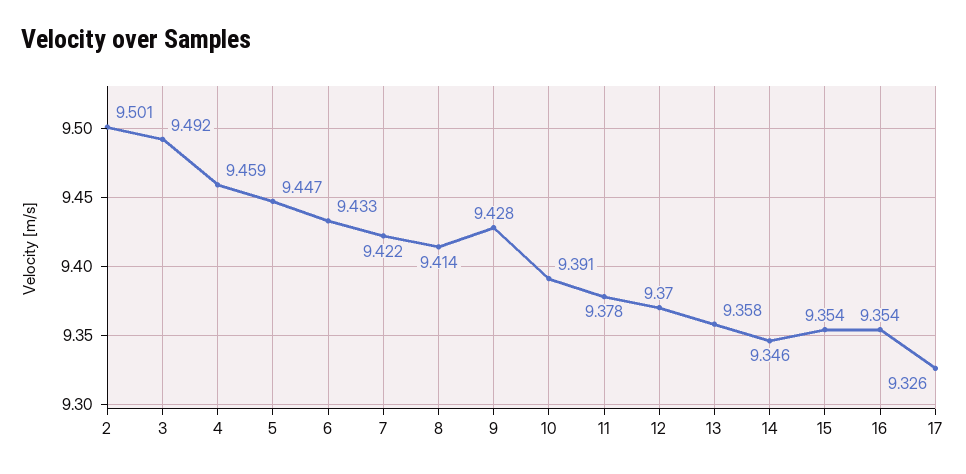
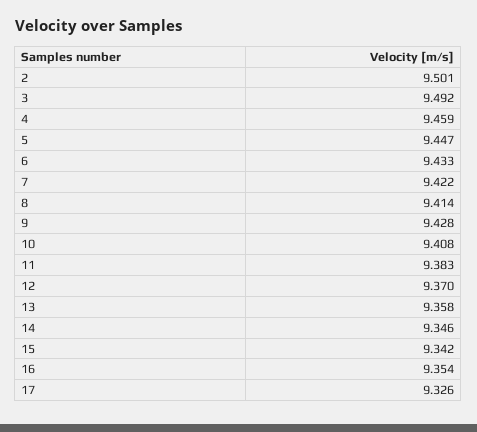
  {
    "2": 9.501,
    "3": 9.492,
    "4": 9.459,
    "5": 9.447,
    "6": 9.433,
    "7": 9.422,
    "8": 9.414,
    "9": 9.428,
-   "10": 9.391,
+   "10": 9.408,
-   "11": 9.378,
+   "11": 9.383,
    "12": 9.37,
    "13": 9.358,
    "14": 9.346,
-   "15": 9.354,
+   "15": 9.342,
    "16": 9.354,
    "17": 9.326
  }

